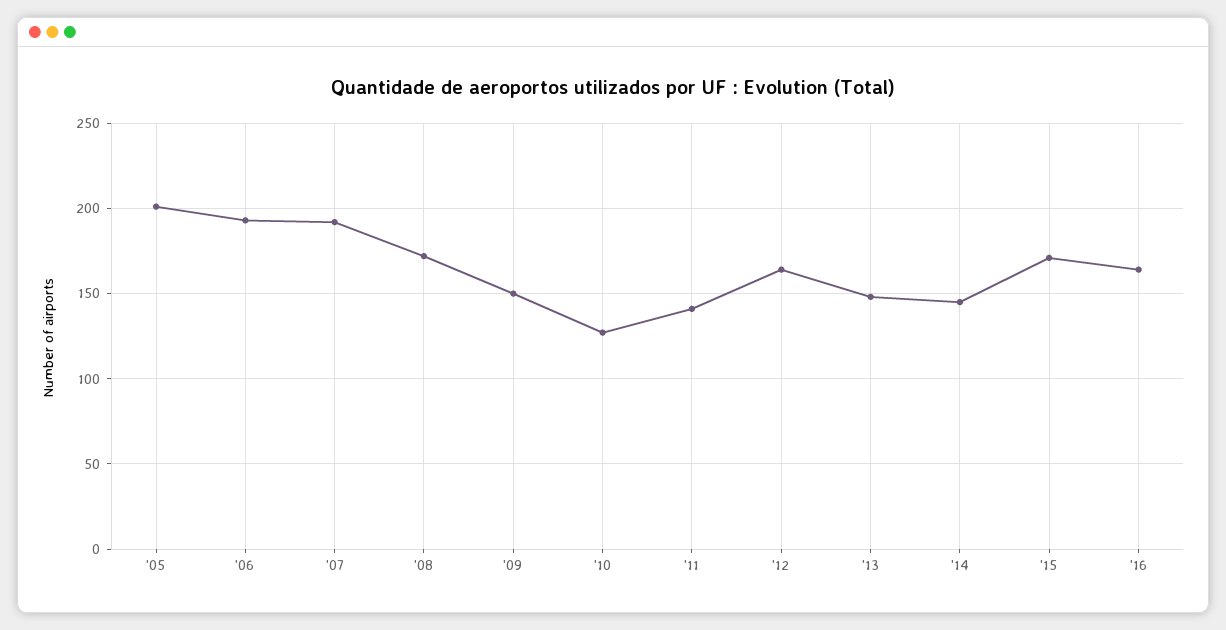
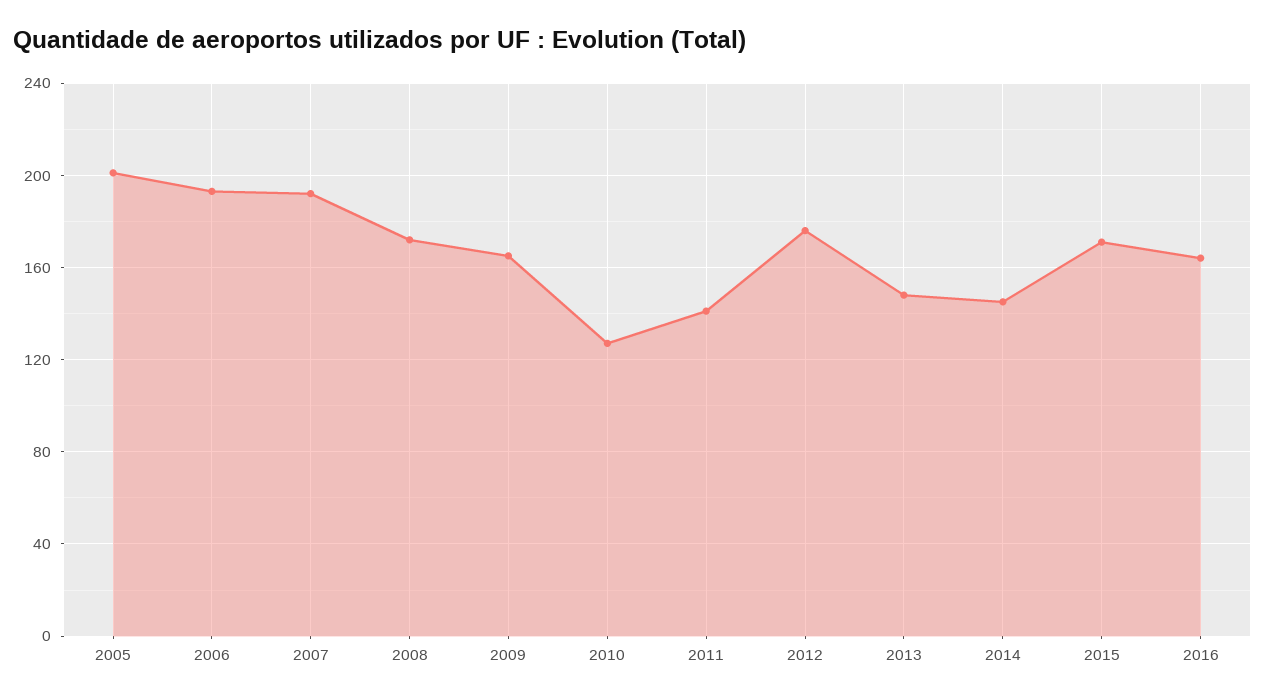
  {
    "'05": 200,
    "'06": 195,
    "'07": 190,
    "'08": 170,
-   "'09": 150,
+   "'09": 165,
    "'10": 125,
    "'11": 140,
-   "'12": 165,
+   "'12": 175,
    "'13": 150,
    "'14": 145,
    "'15": 170,
    "'16": 165
  }

